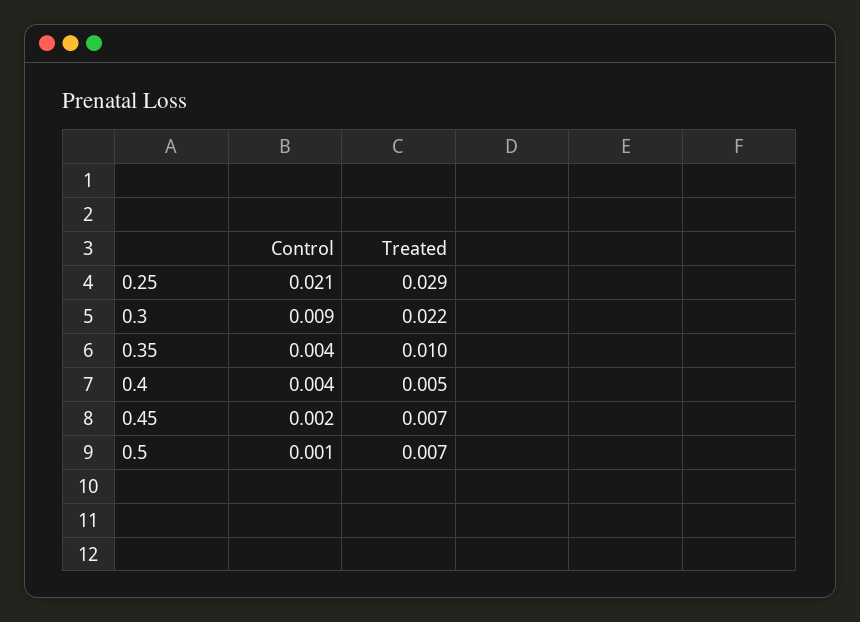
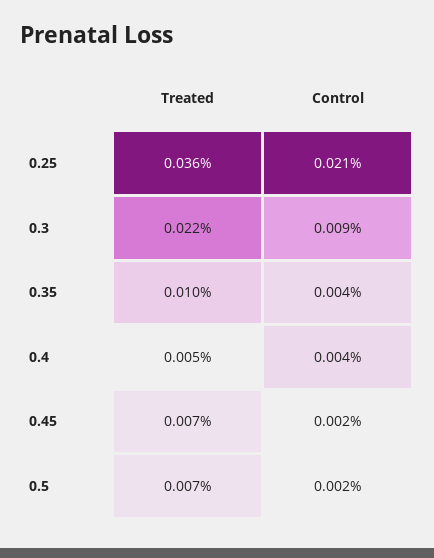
  {
    "Control": {
      "0.25": 0.021,
      "0.3": 0.009,
      "0.35": 0.004,
      "0.4": 0.004,
      "0.45": 0.002,
-     "0.5": 0.001
+     "0.5": 0.002
    },
    "Treated": {
-     "0.25": 0.029,
+     "0.25": 0.036,
      "0.3": 0.022,
      "0.35": 0.01,
      "0.4": 0.005,
      "0.45": 0.007,
      "0.5": 0.007
    }
  }

